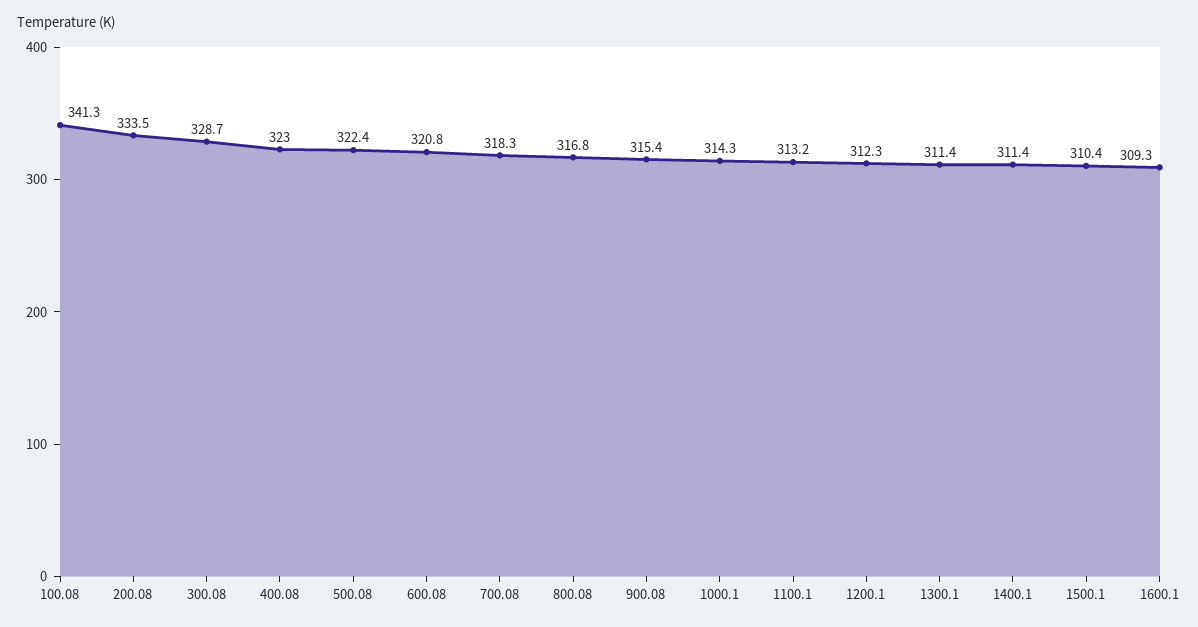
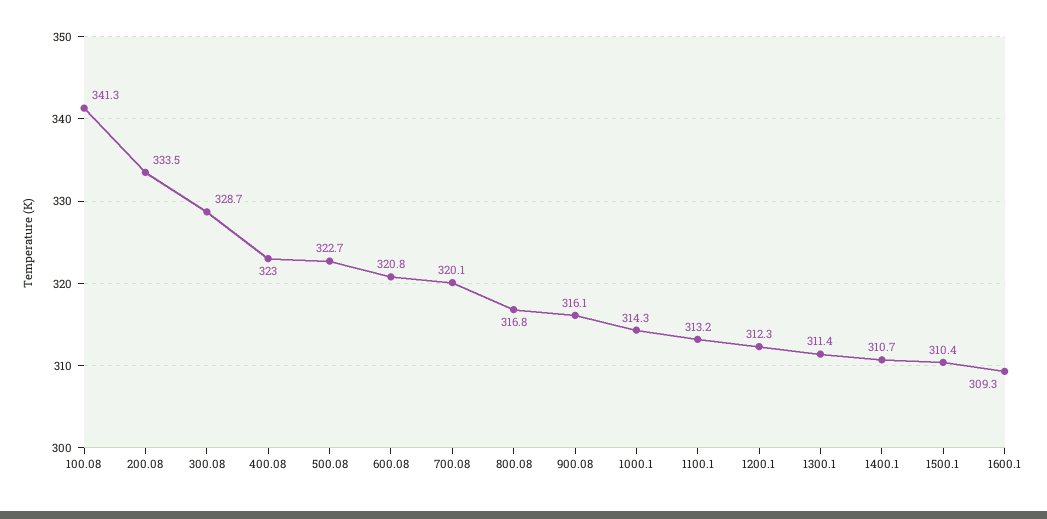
  {
    "100.08": 341.3,
    "200.08": 333.5,
    "300.08": 328.7,
    "400.08": 323,
-   "500.08": 322.4,
+   "500.08": 322.7,
    "600.08": 320.8,
-   "700.08": 318.3,
+   "700.08": 320.1,
    "800.08": 316.8,
-   "900.08": 315.4,
+   "900.08": 316.1,
    "1000.1": 314.3,
    "1100.1": 313.2,
    "1200.1": 312.3,
    "1300.1": 311.4,
-   "1400.1": 311.4,
+   "1400.1": 310.7,
    "1500.1": 310.4,
    "1600.1": 309.3
  }

